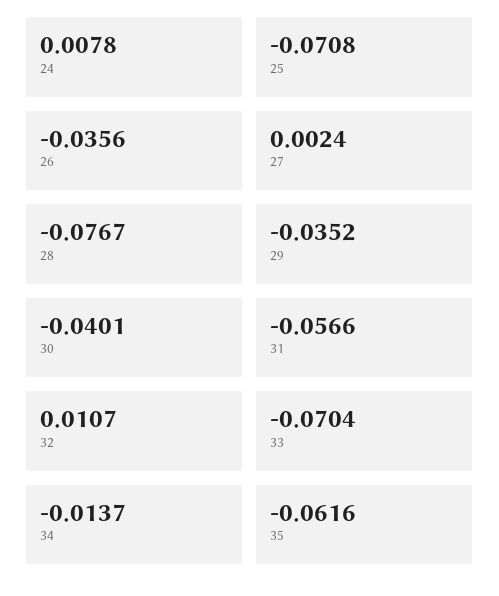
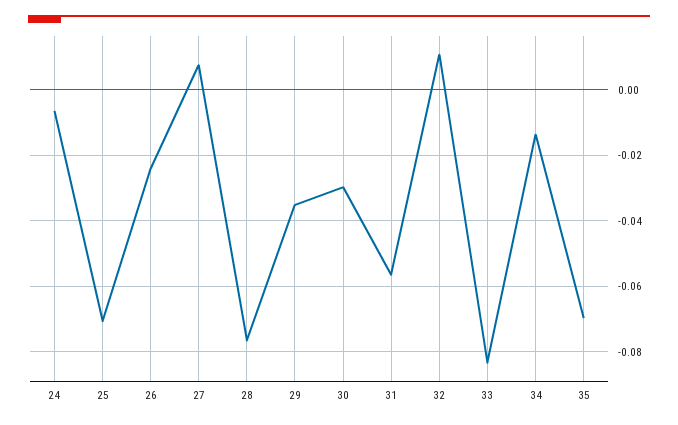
  {
-   "24": 0.0078,
+   "24": -0.006,
    "25": -0.0708,
-   "26": -0.0356,
+   "26": -0.024,
-   "27": 0.0024,
+   "27": 0.008,
    "28": -0.0767,
    "29": -0.0352,
-   "30": -0.0401,
+   "30": -0.03,
    "31": -0.0566,
    "32": 0.0107,
-   "33": -0.0704,
+   "33": -0.084,
    "34": -0.0137,
-   "35": -0.0616
+   "35": -0.07
  }

